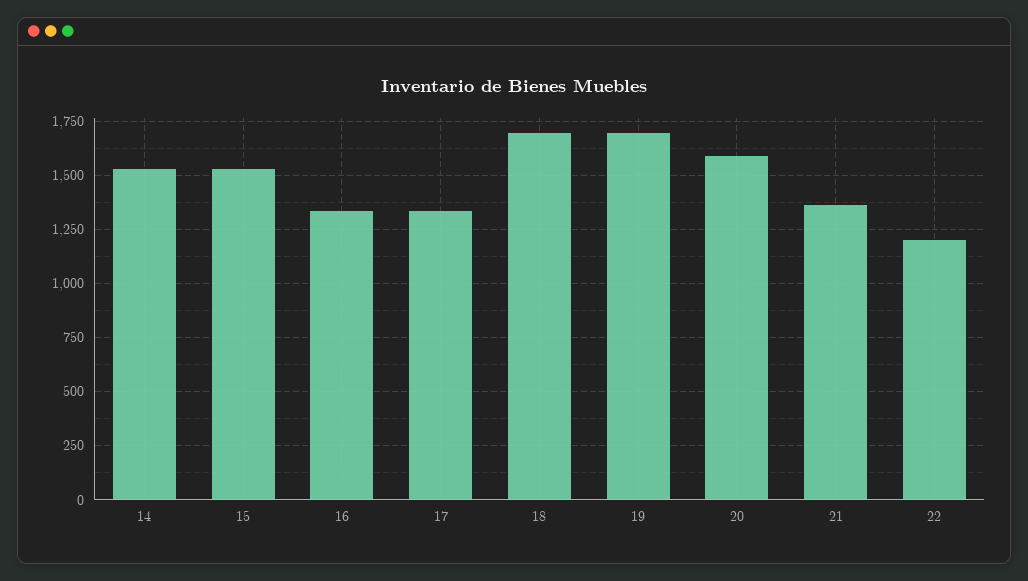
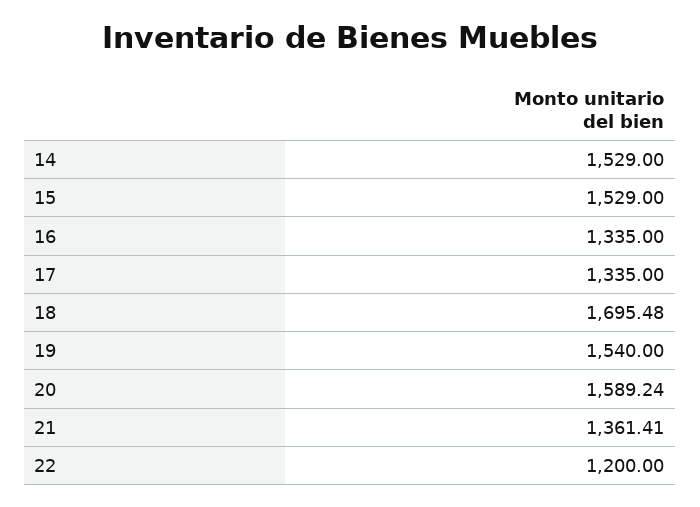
  {
    "14": 1529,
    "15": 1529,
    "16": 1335,
    "17": 1335,
    "18": 1695.48,
-   "19": 1700,
+   "19": 1540,
    "20": 1589.24,
    "21": 1361.41,
    "22": 1200
  }

